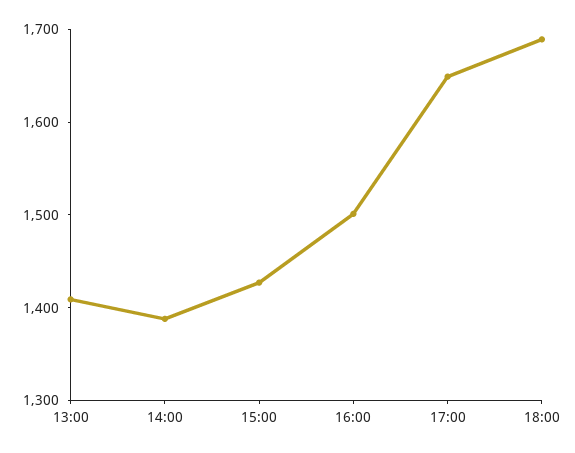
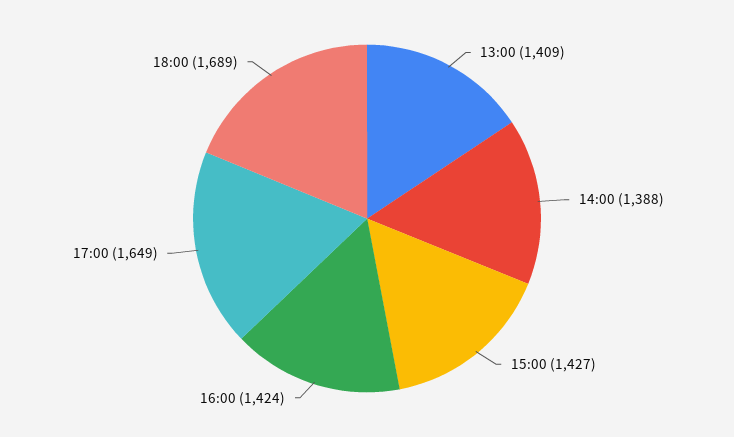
  {
    "13:00": 1409,
    "14:00": 1388,
    "15:00": 1427,
-   "16:00": 1500,
+   "16:00": 1424,
    "17:00": 1649,
    "18:00": 1689
  }

